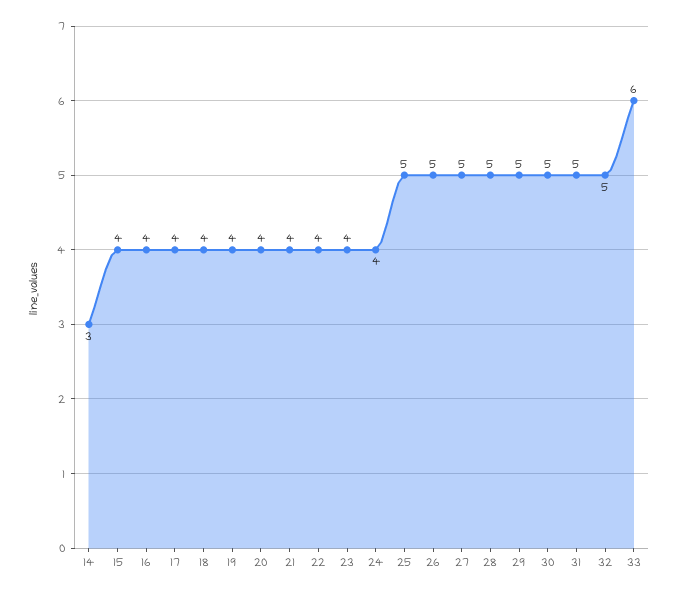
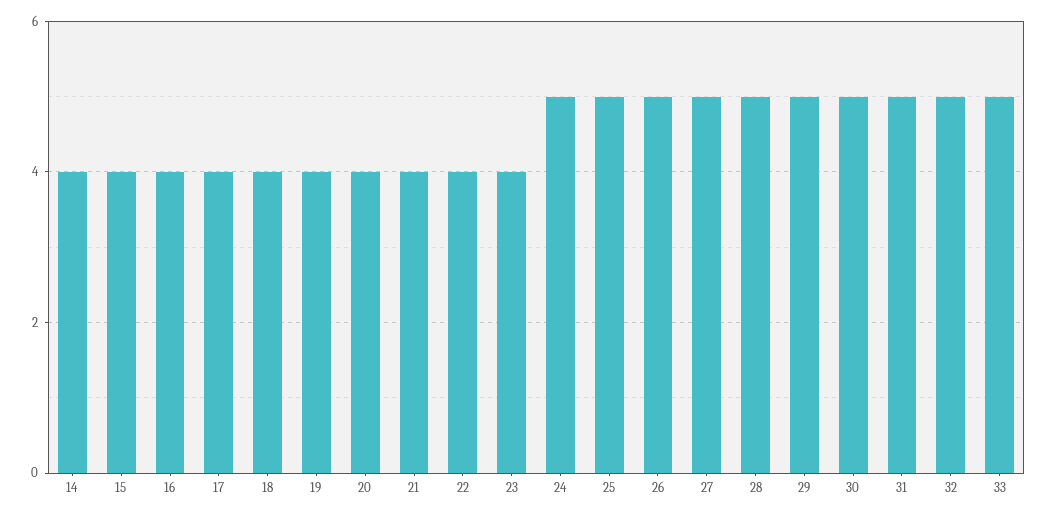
  {
-   "14": 3,
+   "14": 4,
    "15": 4,
    "16": 4,
    "17": 4,
    "18": 4,
    "19": 4,
    "20": 4,
    "21": 4,
    "22": 4,
    "23": 4,
-   "24": 4,
+   "24": 5,
    "25": 5,
    "26": 5,
    "27": 5,
    "28": 5,
    "29": 5,
    "30": 5,
    "31": 5,
    "32": 5,
-   "33": 6
+   "33": 5
  }

